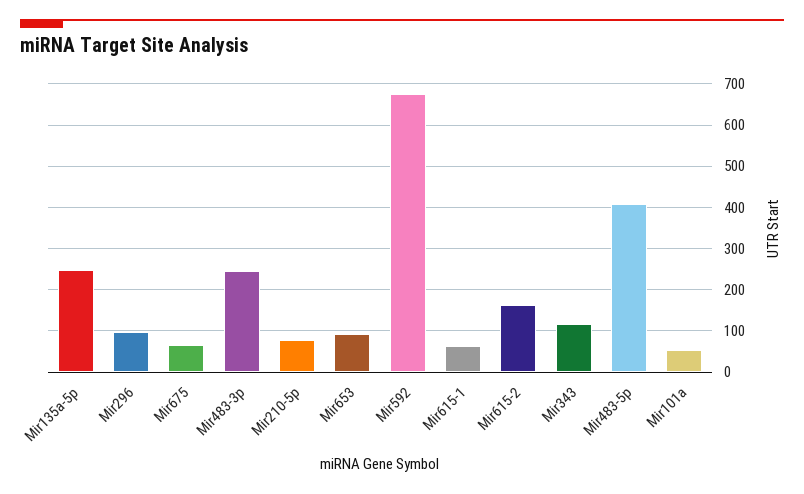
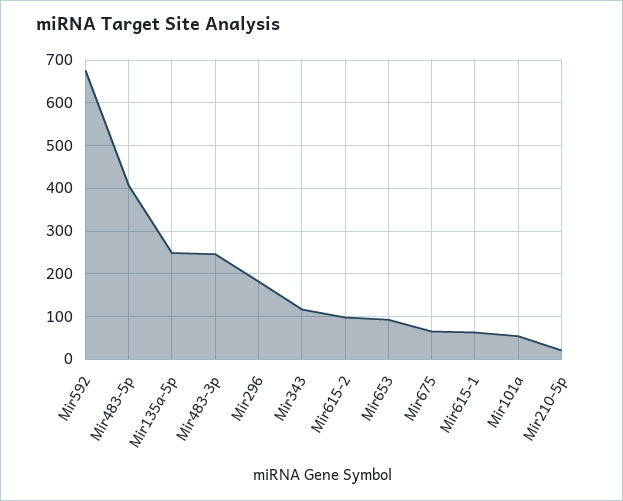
  {
    "Mir135a-5p": 240,
-   "Mir296": 100,
+   "Mir296": 180,
    "Mir675": 60,
    "Mir483-3p": 240,
-   "Mir210-5p": 80,
+   "Mir210-5p": 20,
    "Mir653": 100,
    "Mir592": 680,
    "Mir615-1": 60,
-   "Mir615-2": 160,
+   "Mir615-2": 100,
    "Mir343": 120,
    "Mir483-5p": 400,
    "Mir101a": 60
  }

